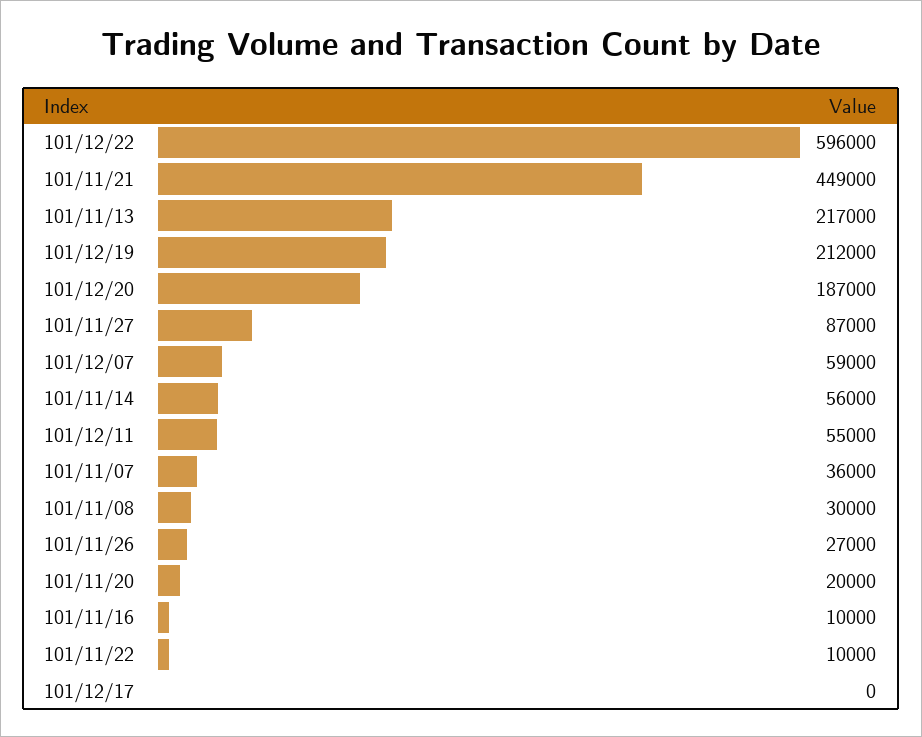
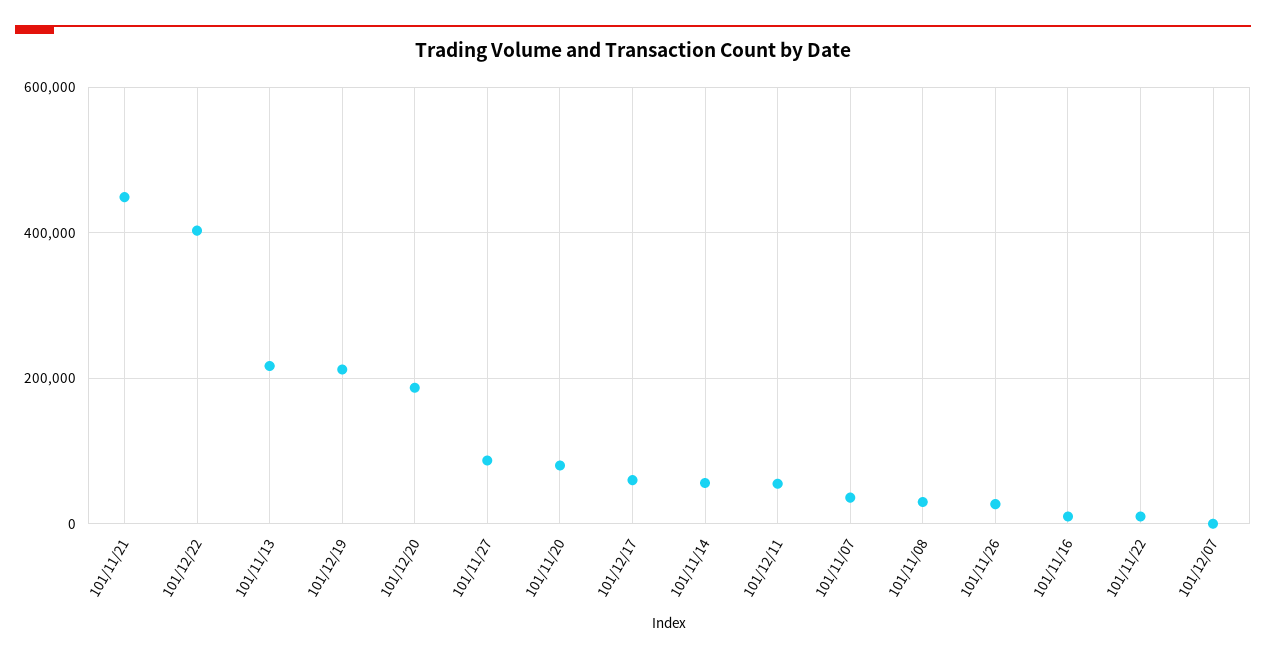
  {
-   "101/12/22": 596000,
+   "101/12/22": 400000,
    "101/11/21": 449000,
    "101/11/13": 217000,
    "101/12/19": 212000,
    "101/12/20": 187000,
    "101/11/27": 87000,
-   "101/12/07": 59000,
+   "101/12/07": 0,
    "101/11/14": 56000,
    "101/12/11": 55000,
    "101/11/07": 36000,
    "101/11/08": 30000,
    "101/11/26": 27000,
-   "101/11/20": 20000,
+   "101/11/20": 80000,
    "101/11/16": 10000,
    "101/11/22": 10000,
-   "101/12/17": 0
+   "101/12/17": 60000
  }

